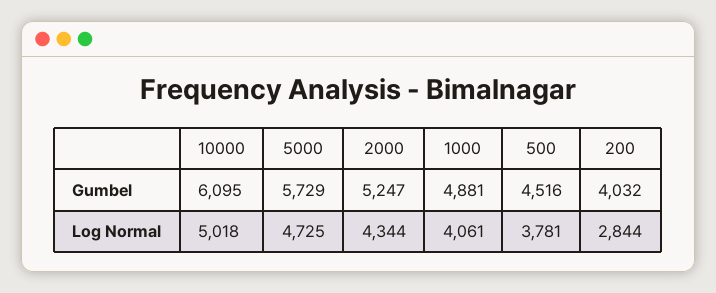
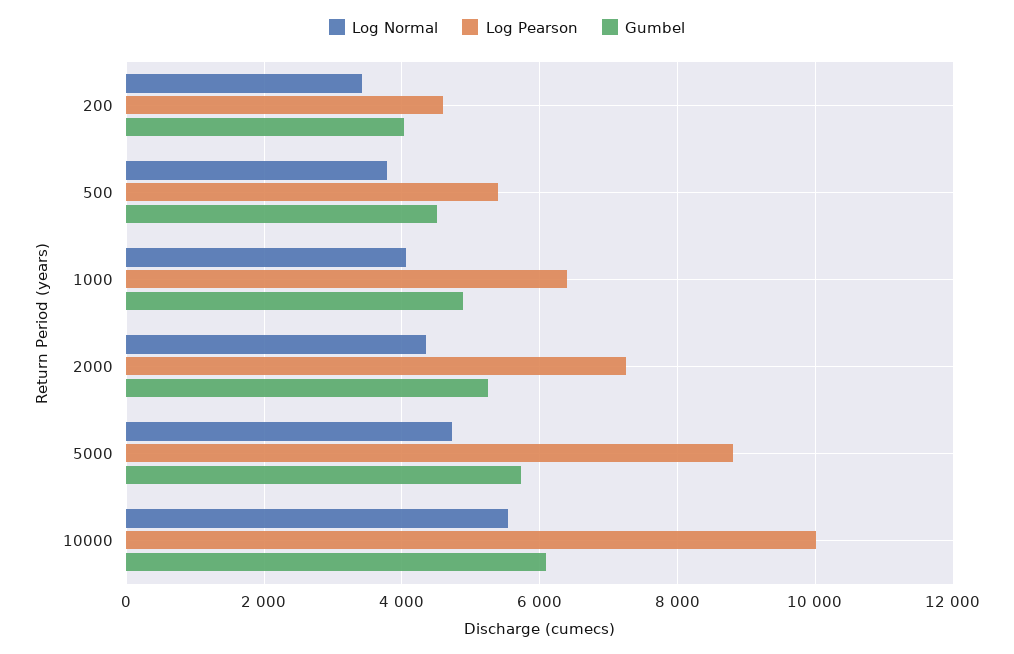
  {
    "Gumbel": {
      "10000": 6095,
      "5000": 5729,
      "2000": 5247,
      "1000": 4881,
      "500": 4516,
      "200": 4032
    },
    "Log Normal": {
-     "10000": 5018,
+     "10000": 5600,
      "5000": 4725,
      "2000": 4344,
      "1000": 4061,
      "500": 3781,
-     "200": 2844
+     "200": 3400
-   }
+   },
+   "Log Pearson": {
+     "200": 4600,
+     "500": 5400,
+     "1000": 6400,
+     "2000": 7200,
+     "5000": 8800,
+     "10000": 10000
+   }
  }

